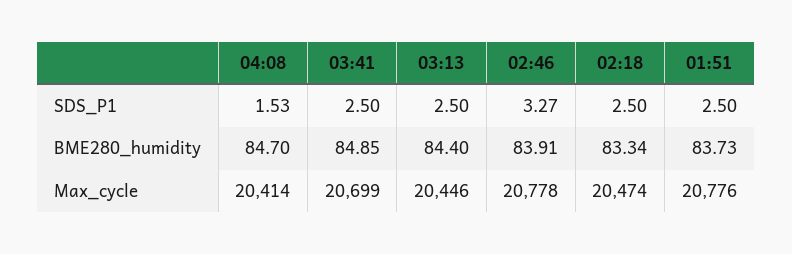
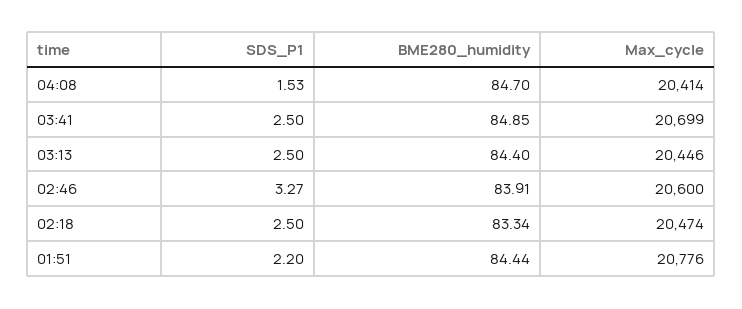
  {
    "04:08": {
      "SDS_P1": 1.53,
      "BME280_humidity": 84.7,
      "Max_cycle": 20414
    },
    "03:41": {
      "SDS_P1": 2.5,
      "BME280_humidity": 84.85,
      "Max_cycle": 20699
    },
    "03:13": {
      "SDS_P1": 2.5,
      "BME280_humidity": 84.4,
      "Max_cycle": 20446
    },
    "02:46": {
      "SDS_P1": 3.27,
      "BME280_humidity": 83.91,
-     "Max_cycle": 20778
+     "Max_cycle": 20600
    },
    "02:18": {
      "SDS_P1": 2.5,
      "BME280_humidity": 83.34,
      "Max_cycle": 20474
    },
    "01:51": {
-     "SDS_P1": 2.5,
+     "SDS_P1": 2.2,
-     "BME280_humidity": 83.73,
+     "BME280_humidity": 84.44,
      "Max_cycle": 20776
    }
  }

